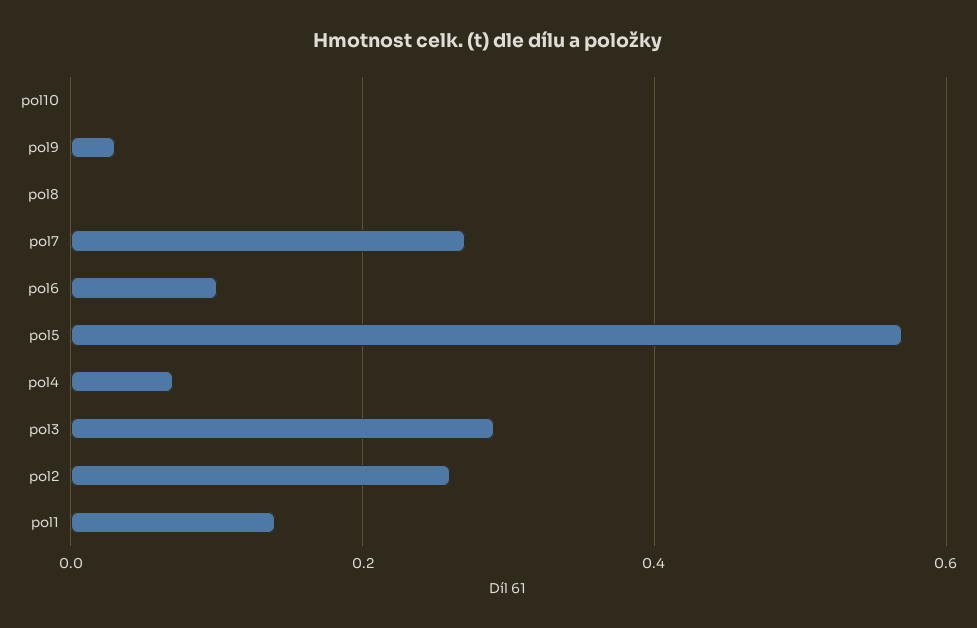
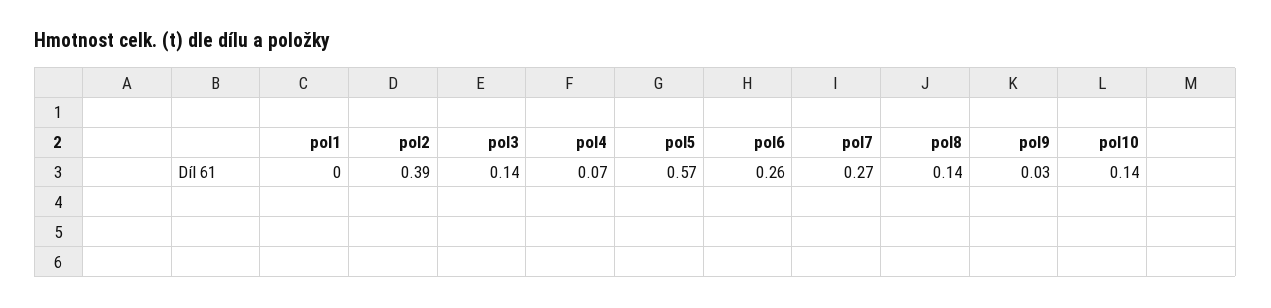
  {
-   "pol10": 0,
+   "pol10": 0.14,
    "pol9": 0.03,
-   "pol8": 0,
+   "pol8": 0.14,
    "pol7": 0.27,
-   "pol6": 0.1,
+   "pol6": 0.26,
    "pol5": 0.57,
    "pol4": 0.07,
-   "pol3": 0.3,
+   "pol3": 0.14,
-   "pol2": 0.25,
+   "pol2": 0.39,
-   "pol1": 0.15
+   "pol1": 0
  }

